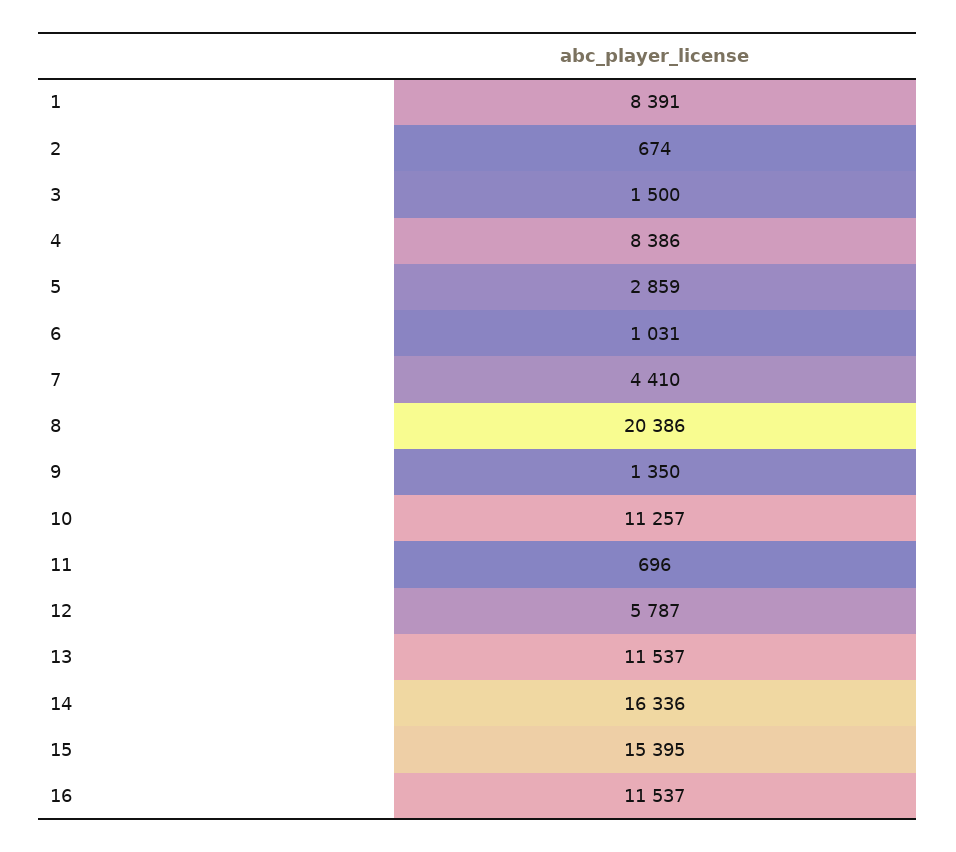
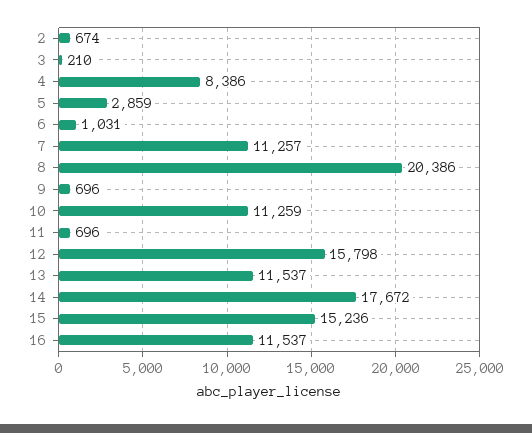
  {
-   "1": 8391,
    "2": 674,
-   "3": 1500,
+   "3": 210,
    "4": 8386,
    "5": 2859,
    "6": 1031,
-   "7": 4410,
+   "7": 11257,
    "8": 20386,
-   "9": 1350,
+   "9": 696,
-   "10": 11257,
+   "10": 11259,
    "11": 696,
-   "12": 5787,
+   "12": 15798,
    "13": 11537,
-   "14": 16336,
+   "14": 17672,
-   "15": 15395,
+   "15": 15236,
    "16": 11537
  }

